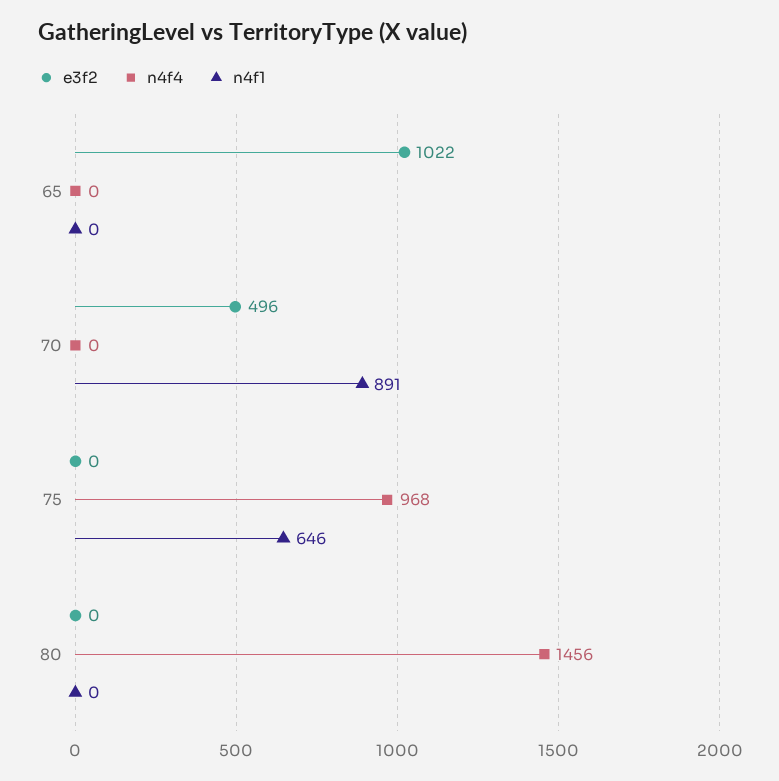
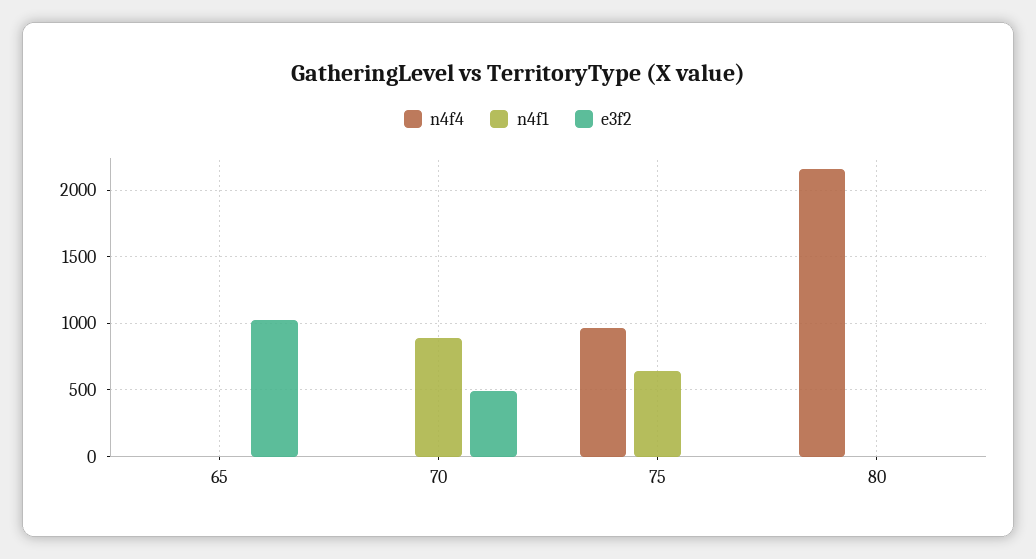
  {
    "e3f2": {
      "65": 1022,
      "70": 496,
      "75": 0,
      "80": 0
    },
    "n4f4": {
      "65": 0,
      "70": 0,
      "75": 968,
-     "80": 1456
+     "80": 2150
    },
    "n4f1": {
      "65": 0,
      "70": 891,
      "75": 646,
      "80": 0
    }
  }

